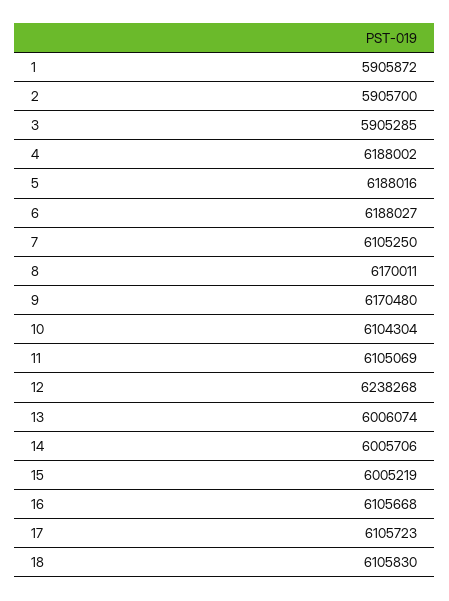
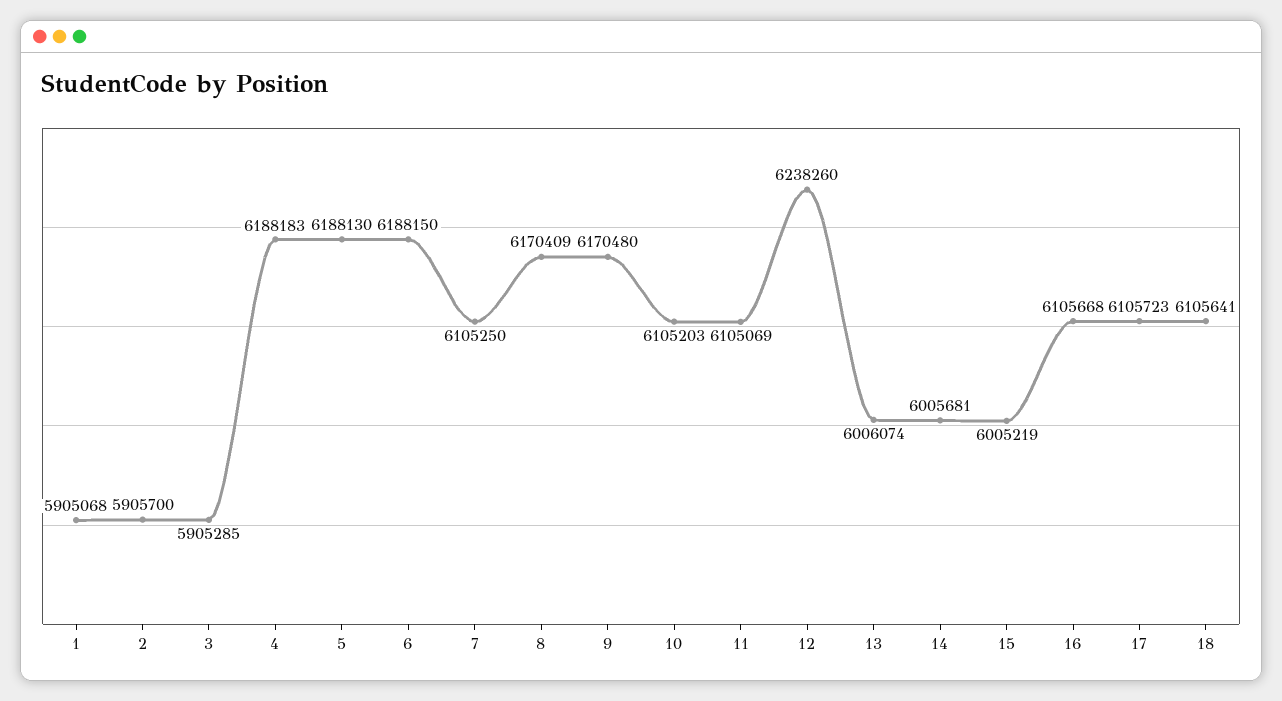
  {
-   "1": 5905872,
+   "1": 5905068,
    "2": 5905700,
    "3": 5905285,
-   "4": 6188002,
+   "4": 6188183,
-   "5": 6188016,
+   "5": 6188130,
-   "6": 6188027,
+   "6": 6188150,
    "7": 6105250,
-   "8": 6170011,
+   "8": 6170409,
    "9": 6170480,
-   "10": 6104304,
+   "10": 6105203,
    "11": 6105069,
-   "12": 6238268,
+   "12": 6238260,
    "13": 6006074,
-   "14": 6005706,
+   "14": 6005681,
    "15": 6005219,
    "16": 6105668,
    "17": 6105723,
-   "18": 6105830
+   "18": 6105641
  }

